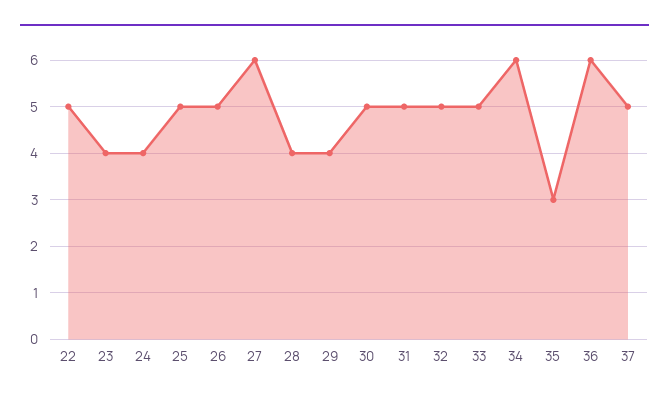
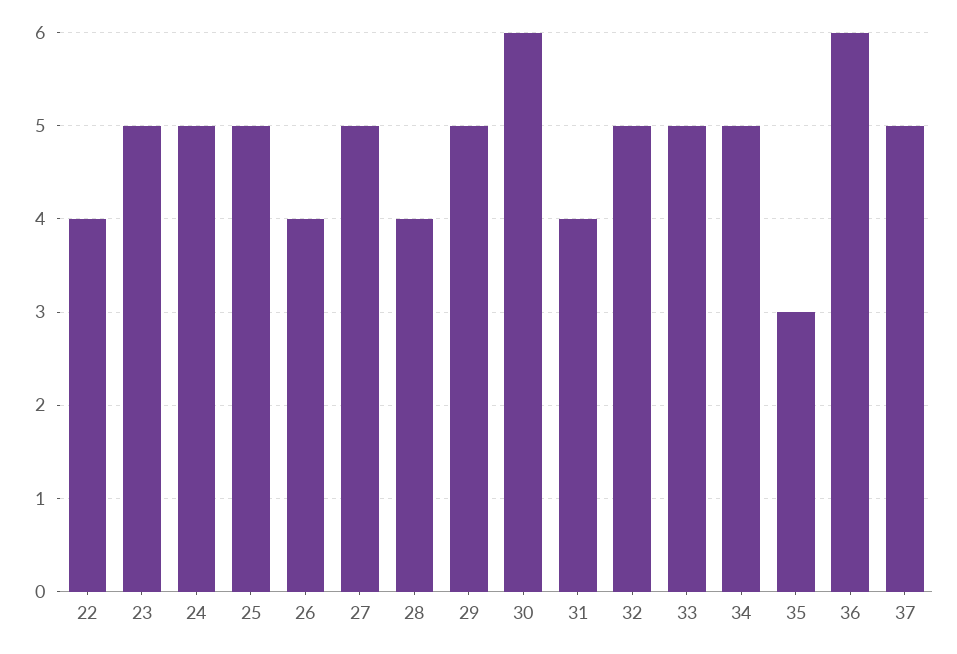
  {
-   "22": 5,
+   "22": 4,
-   "23": 4,
+   "23": 5,
-   "24": 4,
+   "24": 5,
    "25": 5,
-   "26": 5,
+   "26": 4,
-   "27": 6,
+   "27": 5,
    "28": 4,
-   "29": 4,
+   "29": 5,
-   "30": 5,
+   "30": 6,
-   "31": 5,
+   "31": 4,
    "32": 5,
    "33": 5,
-   "34": 6,
+   "34": 5,
    "35": 3,
    "36": 6,
    "37": 5
  }

